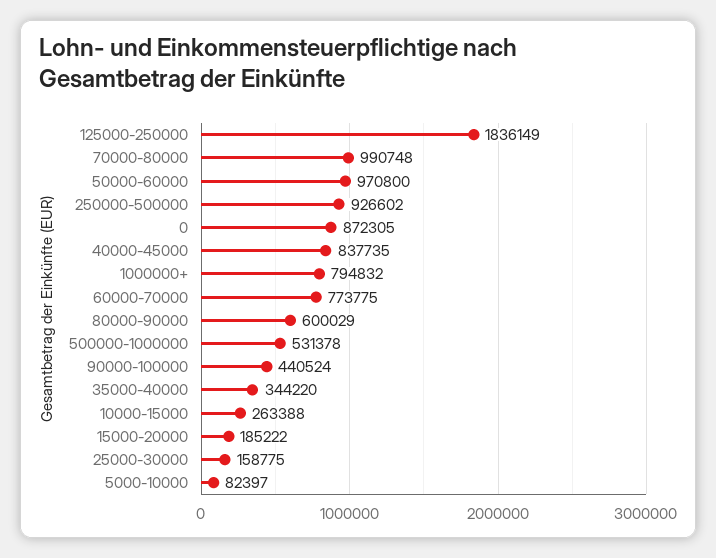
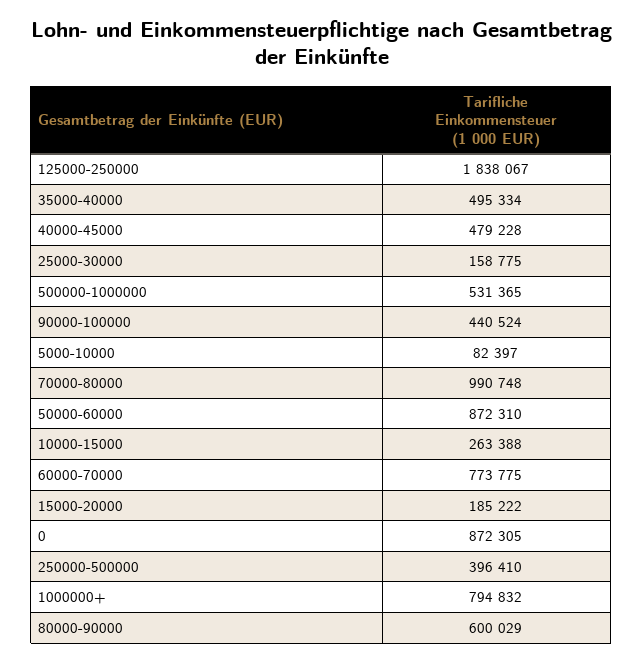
  {
-   "125000-250000": 1836149,
+   "125000-250000": 1838067,
    "70000-80000": 990748,
-   "50000-60000": 970800,
+   "50000-60000": 872310,
-   "250000-500000": 926602,
+   "250000-500000": 396410,
    "0": 872305,
-   "40000-45000": 837735,
+   "40000-45000": 479228,
    "1000000+": 794832,
    "60000-70000": 773775,
    "80000-90000": 600029,
-   "500000-1000000": 531378,
+   "500000-1000000": 531365,
    "90000-100000": 440524,
-   "35000-40000": 344220,
+   "35000-40000": 495334,
    "10000-15000": 263388,
    "15000-20000": 185222,
    "25000-30000": 158775,
    "5000-10000": 82397
  }

